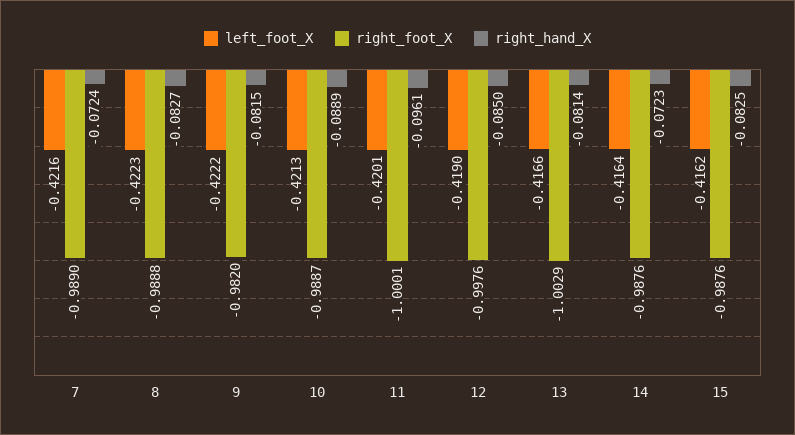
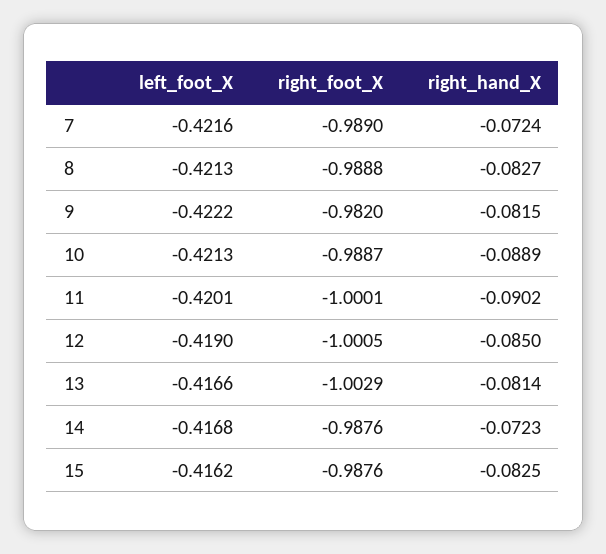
  {
    "left_foot_X": {
      "7": -0.4216,
-     "8": -0.4223,
+     "8": -0.4213,
      "9": -0.4222,
      "10": -0.4213,
      "11": -0.4201,
      "12": -0.419,
      "13": -0.4166,
-     "14": -0.4164,
+     "14": -0.4168,
      "15": -0.4162
    },
    "right_foot_X": {
      "7": -0.989,
      "8": -0.9888,
      "9": -0.982,
      "10": -0.9887,
      "11": -1.0001,
-     "12": -0.9976,
+     "12": -1.0005,
      "13": -1.0029,
      "14": -0.9876,
      "15": -0.9876
    },
    "right_hand_X": {
      "7": -0.0724,
      "8": -0.0827,
      "9": -0.0815,
      "10": -0.0889,
-     "11": -0.0961,
+     "11": -0.0902,
      "12": -0.085,
      "13": -0.0814,
      "14": -0.0723,
      "15": -0.0825
    }
  }

